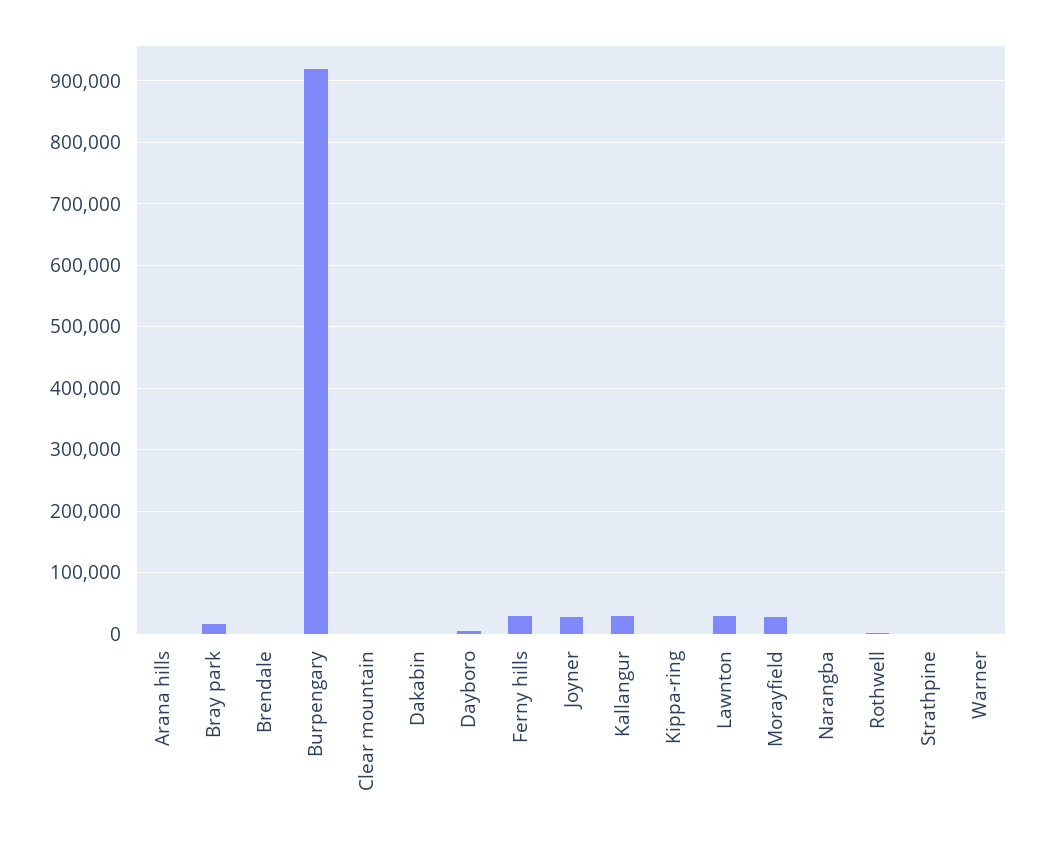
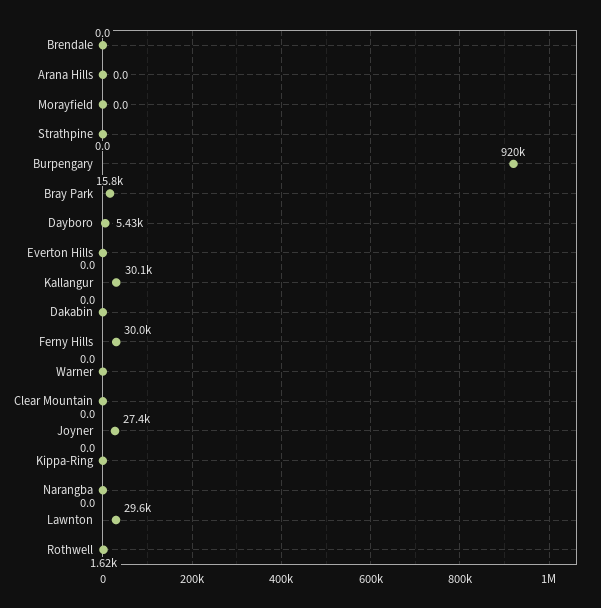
  {
    "Arana hills": 0,
    "Bray park": 15800,
    "Brendale": 0,
    "Burpengary": 920000,
    "Clear mountain": 0,
    "Dakabin": 0,
    "Dayboro": 5430,
    "Ferny hills": 30000,
    "Joyner": 27400,
    "Kallangur": 30100,
    "Kippa-ring": 0,
    "Lawnton": 29600,
-   "Morayfield": 30000,
+   "Morayfield": 0,
    "Narangba": 0,
    "Rothwell": 1620,
    "Strathpine": 0,
-   "Warner": 0
+   "Warner": 0,
+   "Everton Hills": 0
  }

